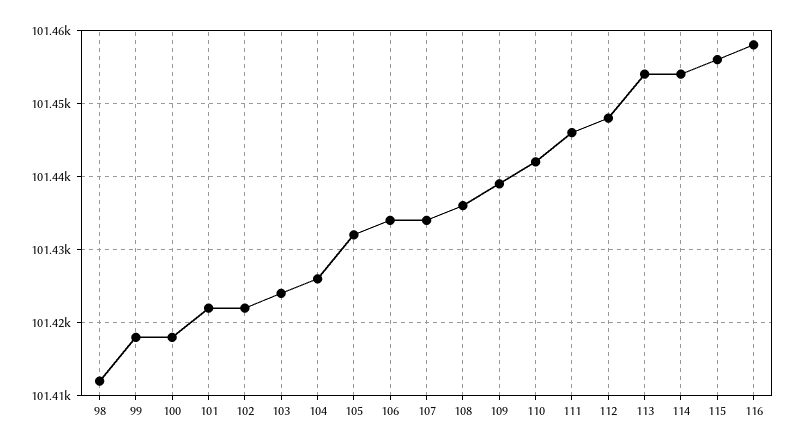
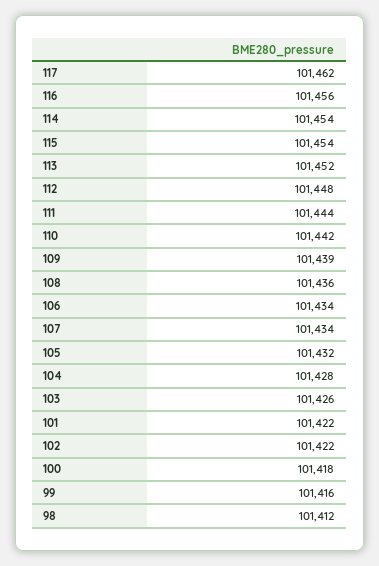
  {
    "98": 101412,
-   "99": 101418,
+   "99": 101416,
    "100": 101418,
    "101": 101422,
    "102": 101422,
-   "103": 101424,
+   "103": 101426,
-   "104": 101426,
+   "104": 101428,
    "105": 101432,
    "106": 101434,
    "107": 101434,
    "108": 101436,
    "109": 101439,
    "110": 101442,
-   "111": 101446,
+   "111": 101444,
    "112": 101448,
-   "113": 101454,
+   "113": 101452,
    "114": 101454,
-   "115": 101456,
+   "115": 101454,
-   "116": 101458
+   "116": 101456,
+   "117": 101462
  }

